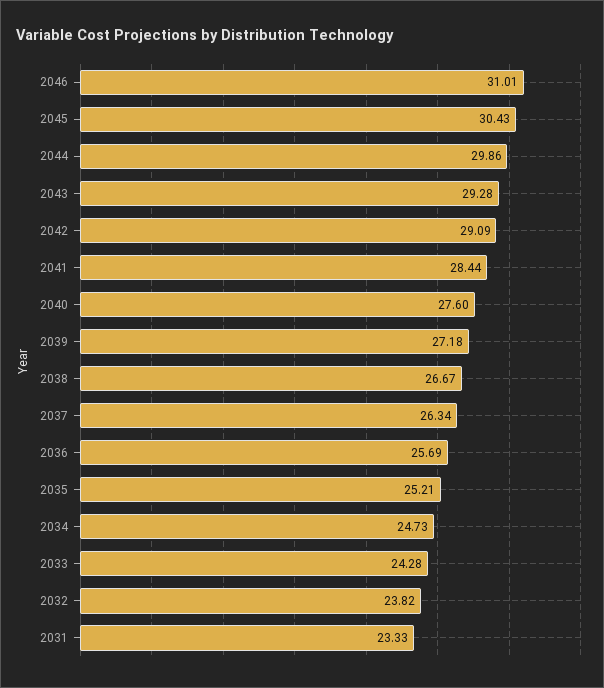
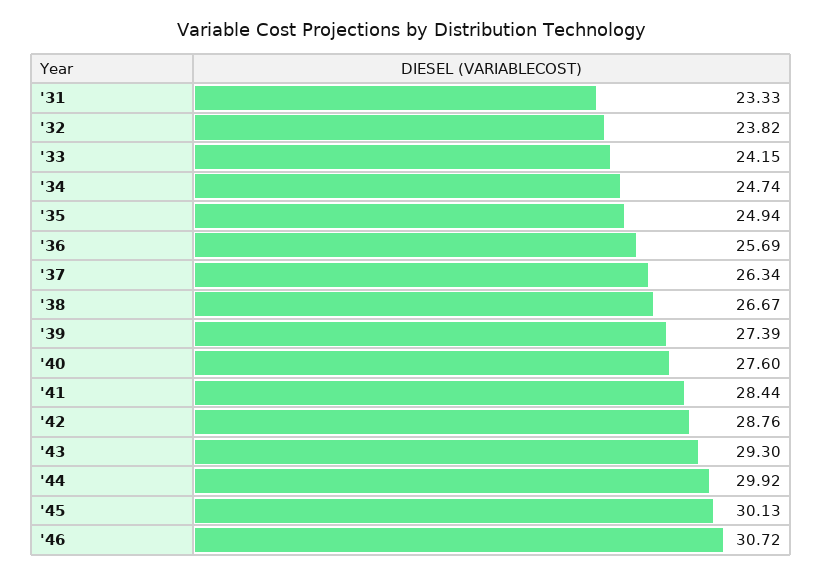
  {
-   "2046": 31.01,
+   "2046": 30.72,
-   "2045": 30.43,
+   "2045": 30.13,
-   "2044": 29.86,
+   "2044": 29.92,
-   "2043": 29.28,
+   "2043": 29.3,
-   "2042": 29.09,
+   "2042": 28.76,
    "2041": 28.44,
    "2040": 27.6,
-   "2039": 27.18,
+   "2039": 27.39,
    "2038": 26.67,
    "2037": 26.34,
    "2036": 25.69,
-   "2035": 25.21,
+   "2035": 24.94,
-   "2034": 24.73,
+   "2034": 24.74,
-   "2033": 24.28,
+   "2033": 24.15,
    "2032": 23.82,
    "2031": 23.33
  }

